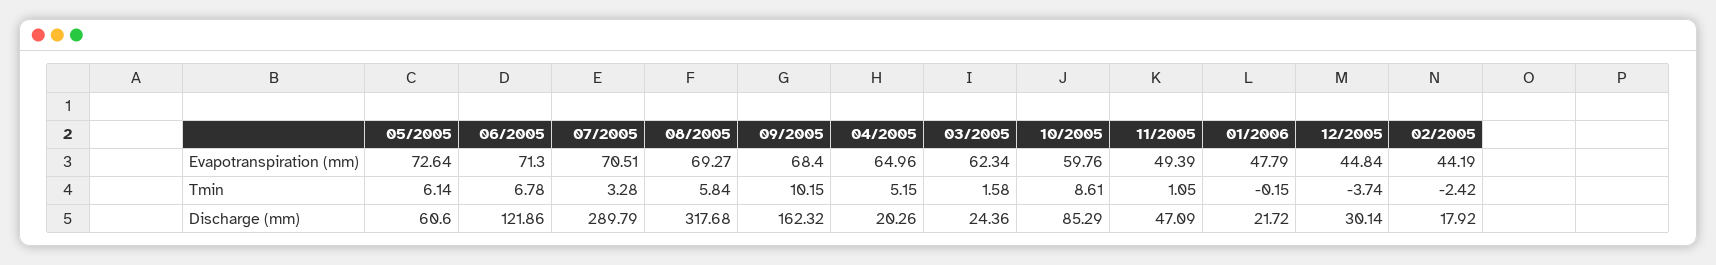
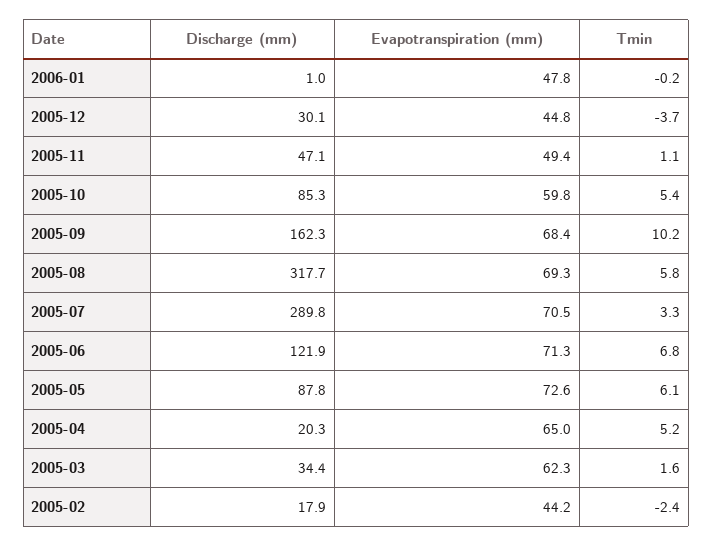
  {
    "05/2005": {
      "Evapotranspiration (mm)": 72.64,
      "Tmin": 6.14,
-     "Discharge (mm)": 60.6
+     "Discharge (mm)": 87.8
    },
    "06/2005": {
      "Evapotranspiration (mm)": 71.3,
      "Tmin": 6.78,
      "Discharge (mm)": 121.86
    },
    "07/2005": {
      "Evapotranspiration (mm)": 70.51,
      "Tmin": 3.28,
      "Discharge (mm)": 289.79
    },
    "08/2005": {
      "Evapotranspiration (mm)": 69.27,
      "Tmin": 5.84,
      "Discharge (mm)": 317.68
    },
    "09/2005": {
      "Evapotranspiration (mm)": 68.4,
      "Tmin": 10.15,
      "Discharge (mm)": 162.32
    },
    "04/2005": {
      "Evapotranspiration (mm)": 64.96,
      "Tmin": 5.15,
      "Discharge (mm)": 20.26
    },
    "03/2005": {
      "Evapotranspiration (mm)": 62.34,
      "Tmin": 1.58,
-     "Discharge (mm)": 24.36
+     "Discharge (mm)": 34.4
    },
    "10/2005": {
      "Evapotranspiration (mm)": 59.76,
-     "Tmin": 8.61,
+     "Tmin": 5.4,
      "Discharge (mm)": 85.29
    },
    "11/2005": {
      "Evapotranspiration (mm)": 49.39,
      "Tmin": 1.05,
      "Discharge (mm)": 47.09
    },
    "01/2006": {
      "Evapotranspiration (mm)": 47.79,
      "Tmin": -0.15,
-     "Discharge (mm)": 21.72
+     "Discharge (mm)": 1
    },
    "12/2005": {
      "Evapotranspiration (mm)": 44.84,
      "Tmin": -3.74,
      "Discharge (mm)": 30.14
    },
    "02/2005": {
      "Evapotranspiration (mm)": 44.19,
      "Tmin": -2.42,
      "Discharge (mm)": 17.92
    }
  }

